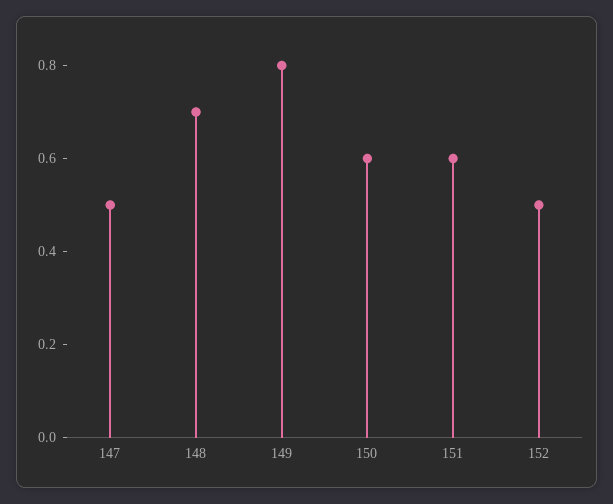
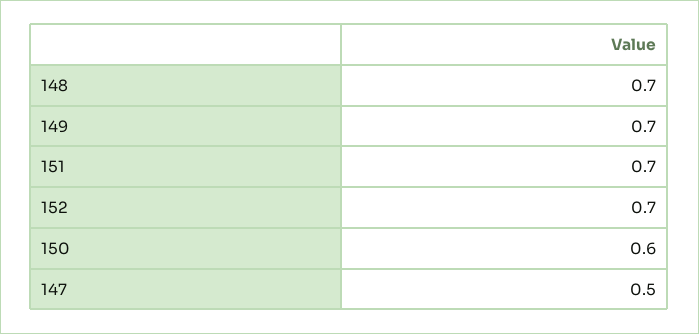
  {
    "147": 0.5,
    "148": 0.7,
-   "149": 0.8,
+   "149": 0.7,
    "150": 0.6,
-   "151": 0.6,
+   "151": 0.7,
-   "152": 0.5
+   "152": 0.7
  }

